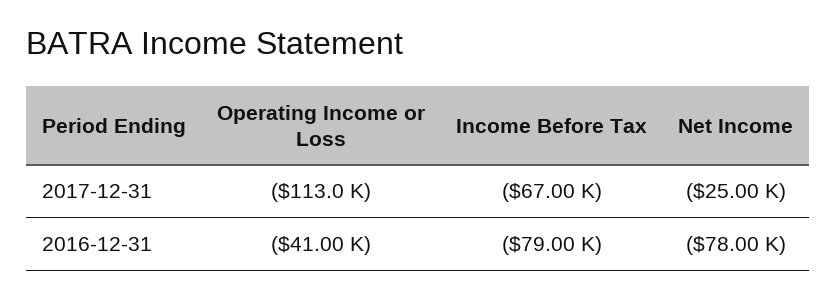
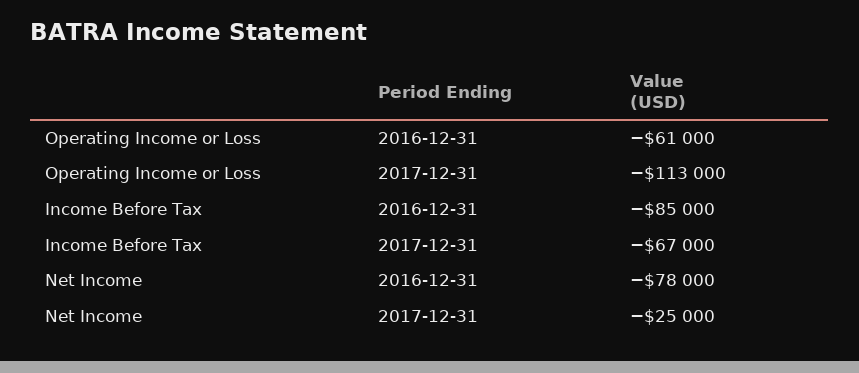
  {
    "Operating Income or Loss": {
      "2017-12-31": -113000,
-     "2016-12-31": -41000
+     "2016-12-31": -61000
    },
    "Income Before Tax": {
      "2017-12-31": -67000,
-     "2016-12-31": -79000
+     "2016-12-31": -85000
    },
    "Net Income": {
      "2017-12-31": -25000,
      "2016-12-31": -78000
    }
  }

